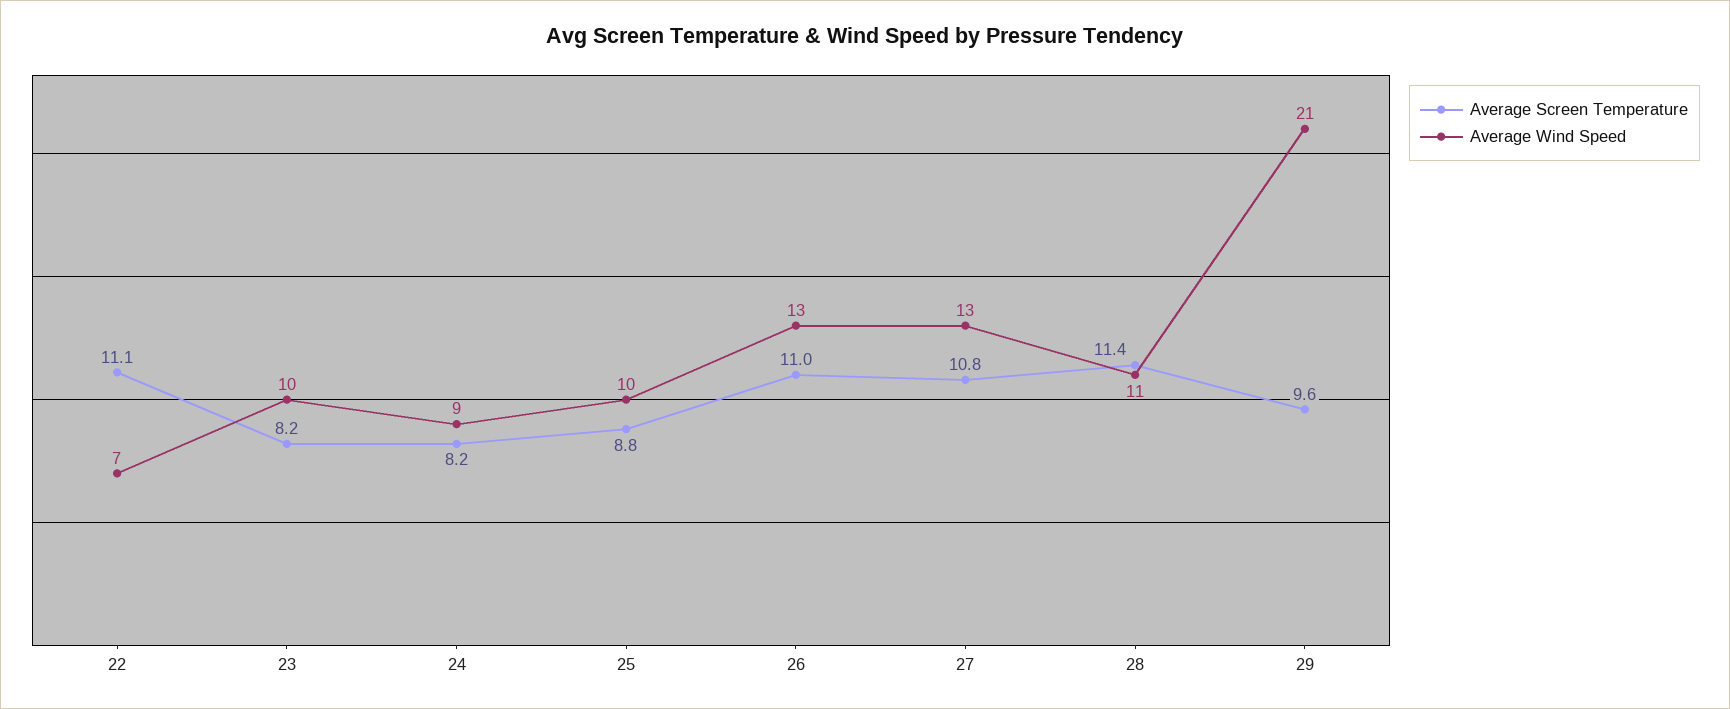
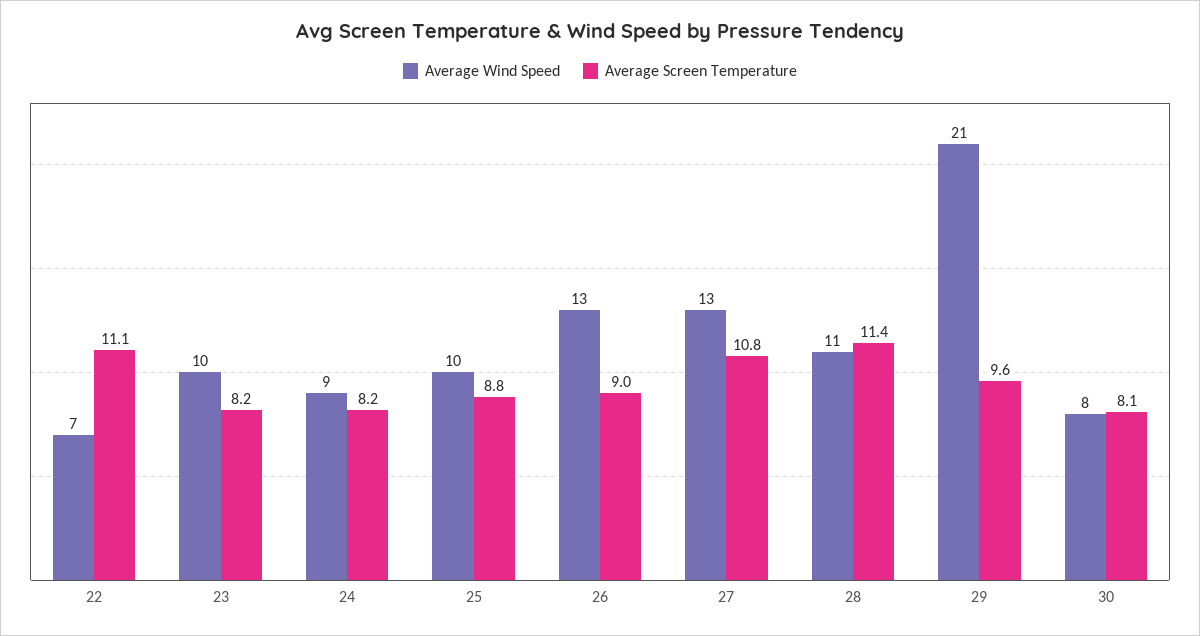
  {
    "Average Screen Temperature": {
      "22": 11.1,
      "23": 8.2,
      "24": 8.2,
      "25": 8.8,
-     "26": 11,
+     "26": 9,
      "27": 10.8,
      "28": 11.4,
-     "29": 9.6
+     "29": 9.6,
+     "30": 8.1
    },
    "Average Wind Speed": {
      "22": 7,
      "23": 10,
      "24": 9,
      "25": 10,
      "26": 13,
      "27": 13,
      "28": 11,
-     "29": 21
+     "29": 21,
+     "30": 8
    }
  }

